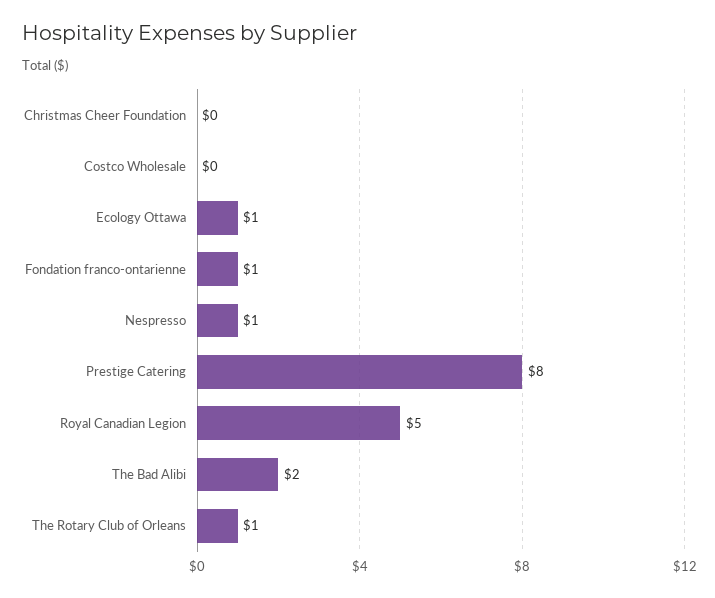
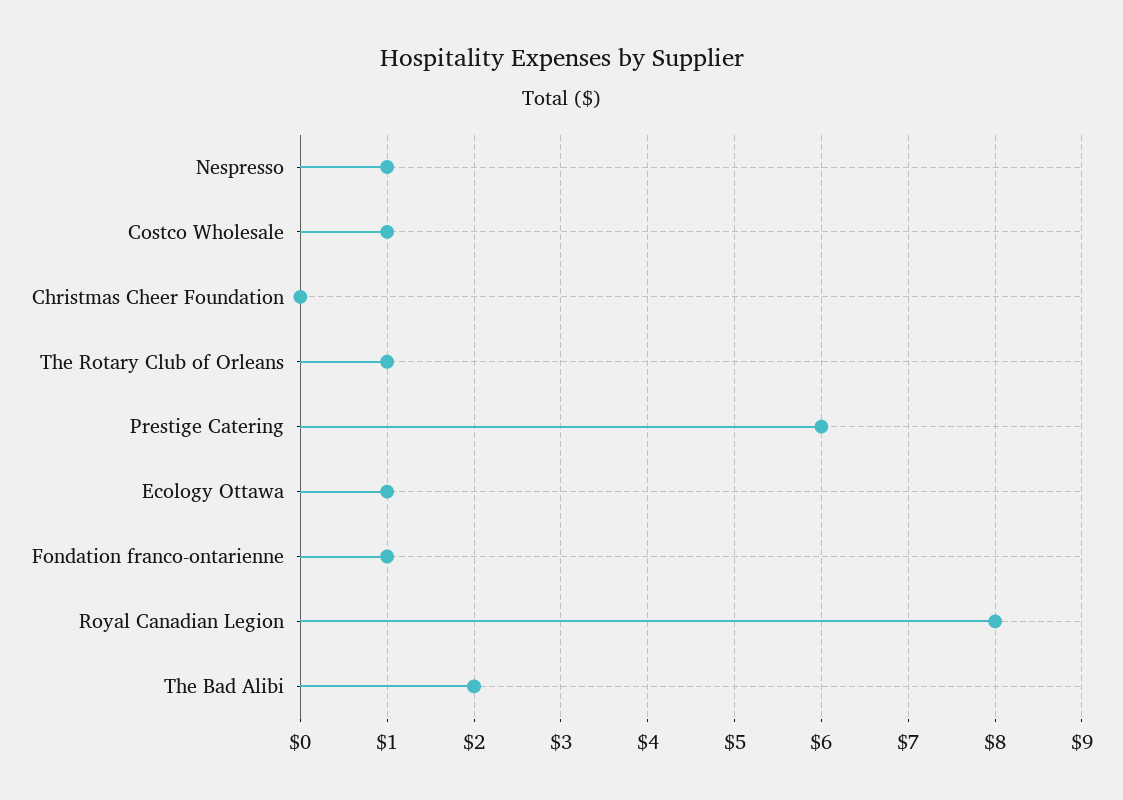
  {
    "Christmas Cheer Foundation": 0,
-   "Costco Wholesale": 0,
+   "Costco Wholesale": 1,
    "Ecology Ottawa": 1,
    "Fondation franco-ontarienne": 1,
    "Nespresso": 1,
-   "Prestige Catering": 8,
+   "Prestige Catering": 6,
-   "Royal Canadian Legion": 5,
+   "Royal Canadian Legion": 8,
    "The Bad Alibi": 2,
    "The Rotary Club of Orleans": 1
  }

